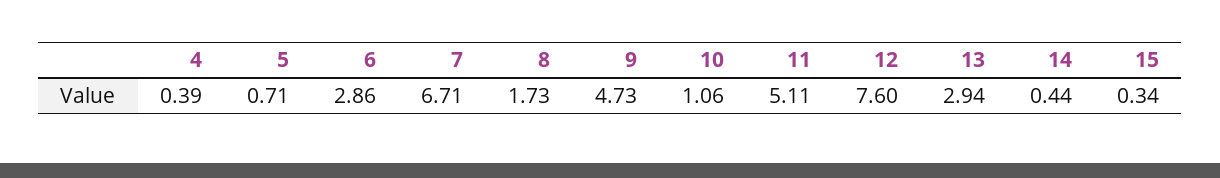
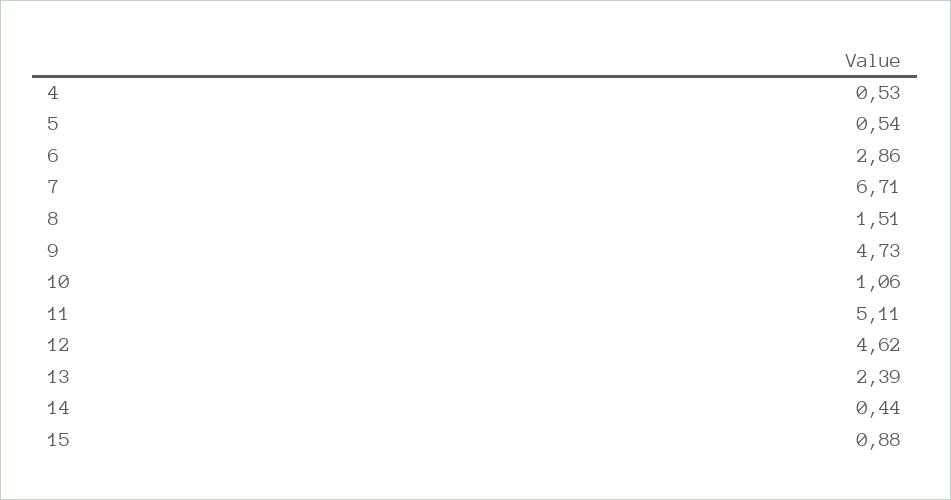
  {
-   "4": 0.39,
+   "4": 0.53,
-   "5": 0.71,
+   "5": 0.54,
    "6": 2.86,
    "7": 6.71,
-   "8": 1.73,
+   "8": 1.51,
    "9": 4.73,
    "10": 1.06,
    "11": 5.11,
-   "12": 7.6,
+   "12": 4.62,
-   "13": 2.94,
+   "13": 2.39,
    "14": 0.44,
-   "15": 0.34
+   "15": 0.88
  }

